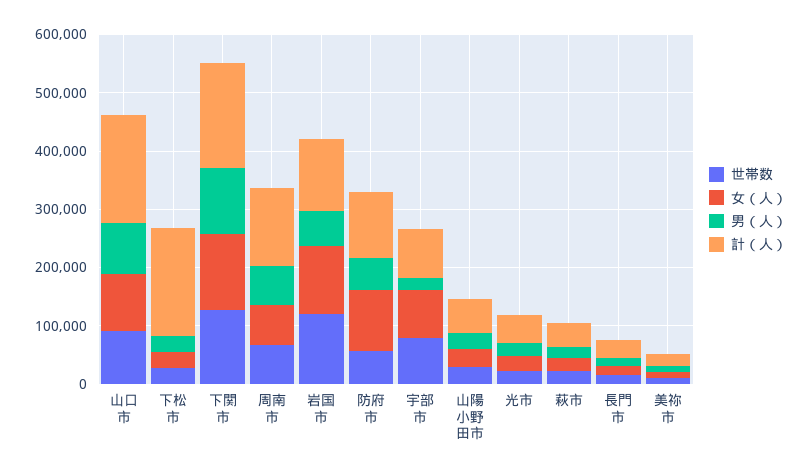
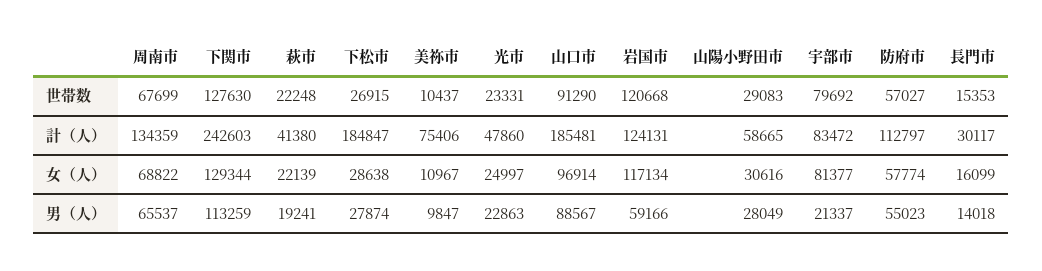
  {
    "世帯数": {
      "山口市": 91290,
      "下松市": 26915,
      "下関市": 127630,
      "周南市": 67699,
      "岩国市": 120668,
      "防府市": 57027,
      "宇部市": 79692,
      "山陽小野田市": 29083,
      "光市": 23331,
      "萩市": 22248,
      "長門市": 15353,
      "美祢市": 10437
    },
    "女（人）": {
      "山口市": 96914,
      "下松市": 28638,
      "下関市": 129344,
      "周南市": 68822,
      "岩国市": 117134,
-     "防府市": 100000,
+     "防府市": 57774,
      "宇部市": 81377,
      "山陽小野田市": 30616,
      "光市": 24997,
      "萩市": 22139,
      "長門市": 16099,
      "美祢市": 10967
    },
    "男（人）": {
      "山口市": 88567,
      "下松市": 27874,
      "下関市": 113259,
      "周南市": 65537,
      "岩国市": 59166,
      "防府市": 55023,
      "宇部市": 21337,
      "山陽小野田市": 28049,
      "光市": 22863,
      "萩市": 19241,
      "長門市": 14018,
      "美祢市": 9847
    },
    "計（人）": {
      "山口市": 185481,
      "下松市": 184847,
-     "下関市": 180000,
+     "下関市": 242603,
      "周南市": 134359,
      "岩国市": 124131,
      "防府市": 112797,
      "宇部市": 83472,
      "山陽小野田市": 58665,
      "光市": 47860,
      "萩市": 41380,
      "長門市": 30117,
-     "美祢市": 20000
+     "美祢市": 75406
    }
  }

